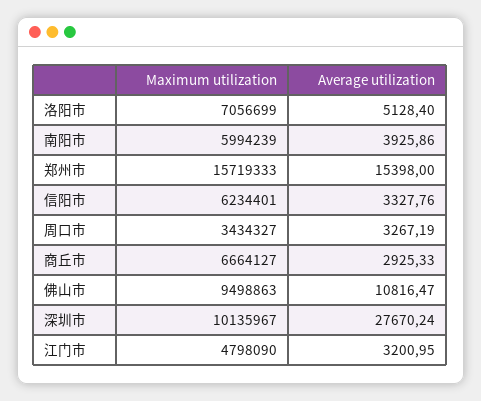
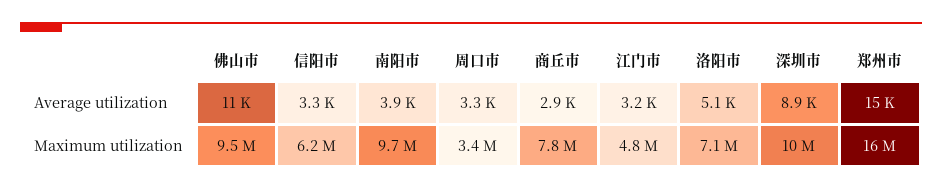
  {
    "Maximum utilization": {
      "洛阳市": 7056699,
-     "南阳市": 5994239,
+     "南阳市": 9700000,
      "郑州市": 15719333,
      "信阳市": 6234401,
      "周口市": 3434327,
-     "商丘市": 6664127,
+     "商丘市": 7800000,
      "佛山市": 9498863,
      "深圳市": 10135967,
      "江门市": 4798090
    },
    "Average utilization": {
      "洛阳市": 5128.4,
      "南阳市": 3925.86,
      "郑州市": 15398,
      "信阳市": 3327.76,
      "周口市": 3267.19,
      "商丘市": 2925.33,
      "佛山市": 10816.47,
-     "深圳市": 27670.24,
+     "深圳市": 8900,
      "江门市": 3200.95
    }
  }

